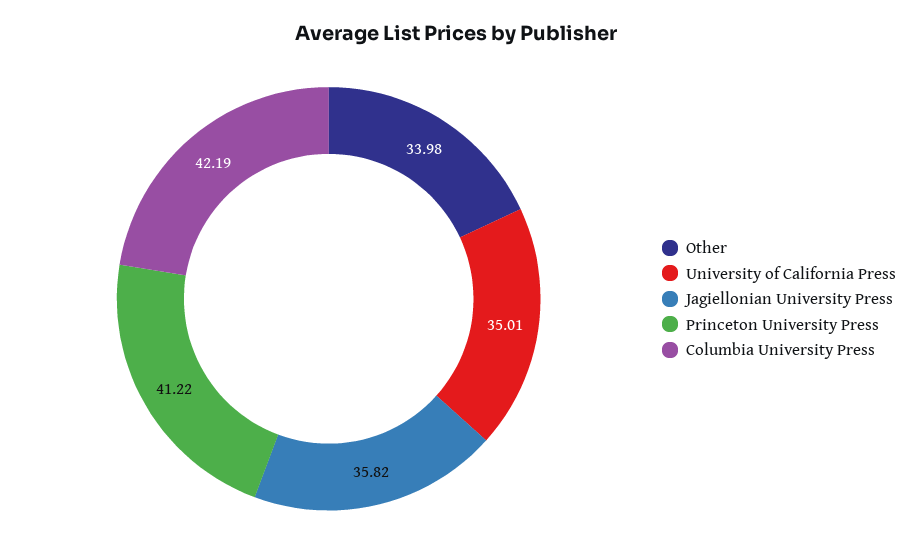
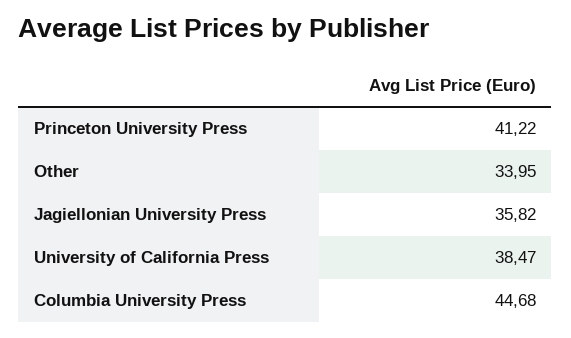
  {
-   "Other": 33.98,
+   "Other": 33.95,
-   "University of California Press": 35.01,
+   "University of California Press": 38.47,
    "Jagiellonian University Press": 35.82,
    "Princeton University Press": 41.22,
-   "Columbia University Press": 42.19
+   "Columbia University Press": 44.68
  }

